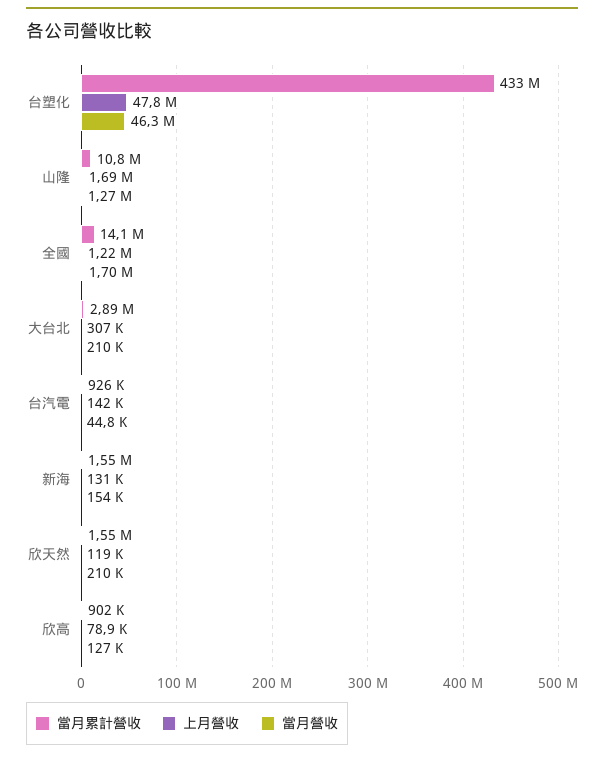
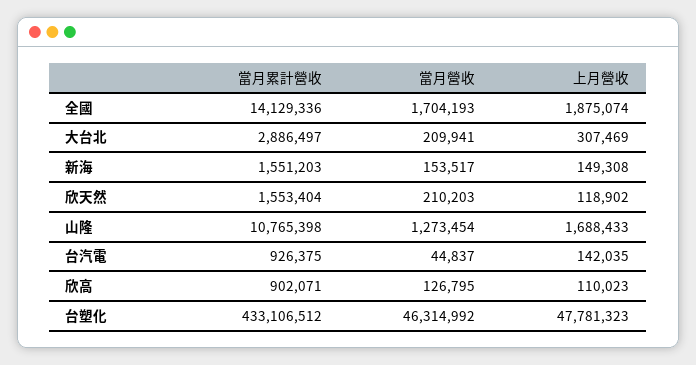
  {
    "當月累計營收": {
      "台塑化": 433106512,
      "山隆": 10765398,
      "全國": 14129336,
      "大台北": 2886497,
      "台汽電": 926375,
      "新海": 1551203,
      "欣天然": 1553404,
      "欣高": 902071
    },
    "上月營收": {
      "台塑化": 47781323,
      "山隆": 1688433,
-     "全國": 1220000,
+     "全國": 1875074,
      "大台北": 307469,
      "台汽電": 142035,
-     "新海": 131000,
+     "新海": 149308,
      "欣天然": 118902,
-     "欣高": 78900
+     "欣高": 110023
    },
    "當月營收": {
      "台塑化": 46314992,
      "山隆": 1273454,
      "全國": 1704193,
      "大台北": 209941,
      "台汽電": 44837,
      "新海": 153517,
      "欣天然": 210203,
      "欣高": 126795
    }
  }

